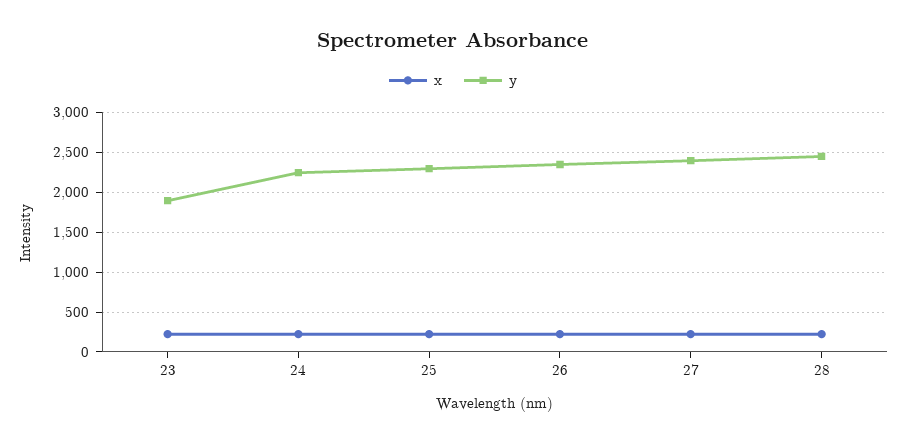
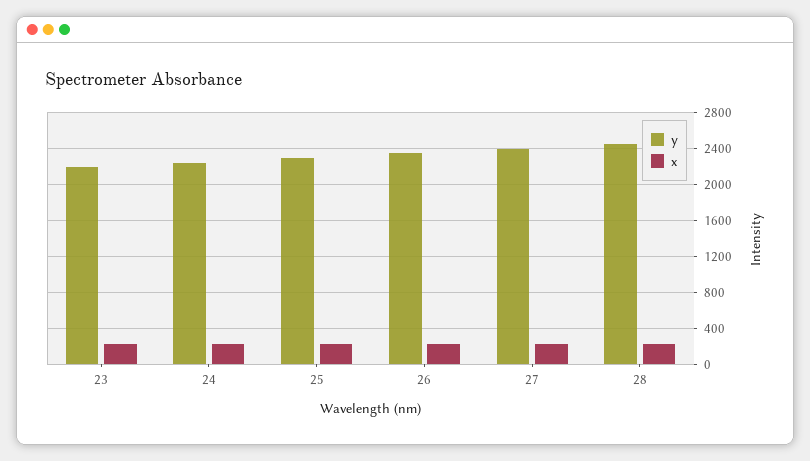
  {
    "x": {
      "23": 200,
      "24": 200,
      "25": 200,
      "26": 200,
      "27": 200,
      "28": 200
    },
    "y": {
-     "23": 1900,
+     "23": 2200,
      "24": 2200,
      "25": 2300,
      "26": 2300,
      "27": 2400,
      "28": 2500
    }
  }

